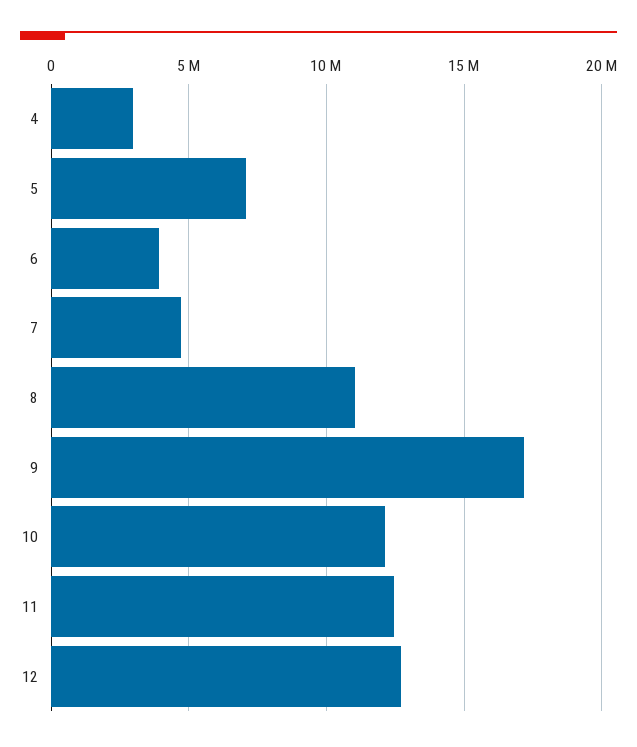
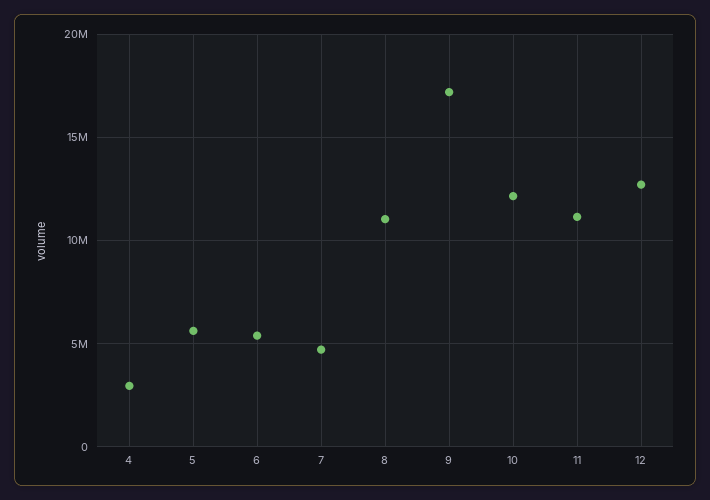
  {
    "4": 3000000,
-   "5": 7000000,
+   "5": 5500000,
-   "6": 4000000,
+   "6": 5500000,
    "7": 4500000,
    "8": 11000000,
    "9": 17000000,
    "10": 12000000,
-   "11": 12500000,
+   "11": 11000000,
    "12": 12500000
  }

